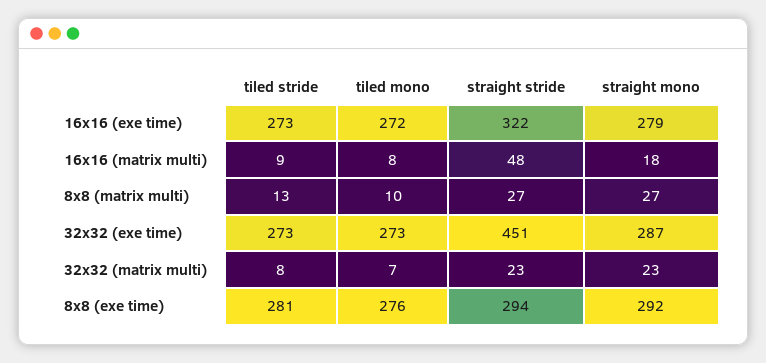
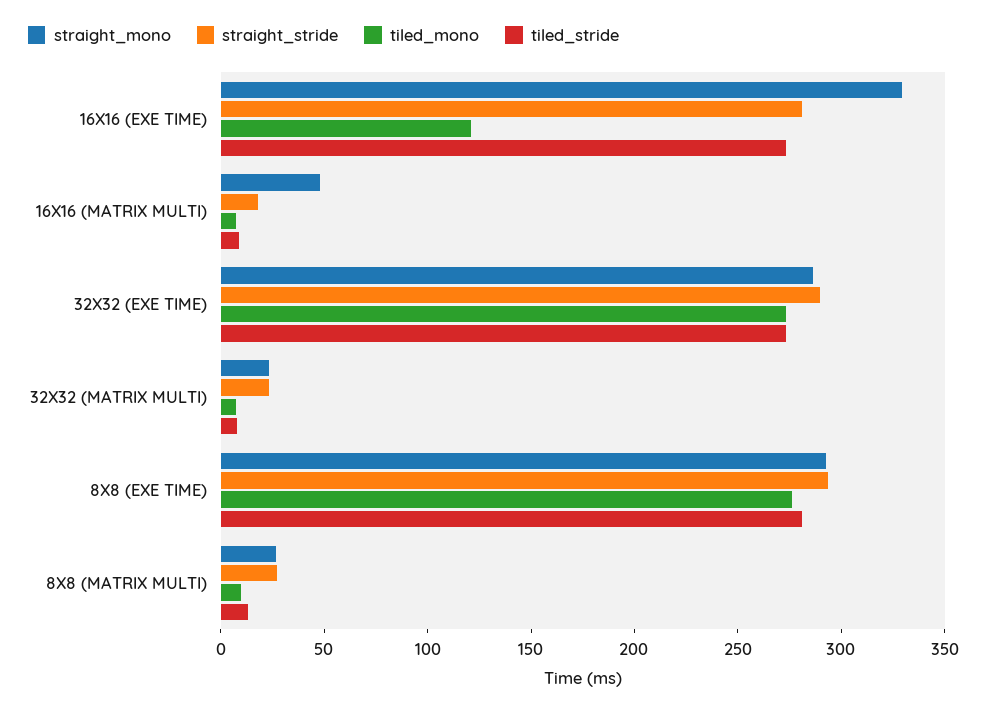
  {
    "tiled stride": {
      "16x16 (exe time)": 273,
      "16x16 (matrix multi)": 9,
      "8x8 (matrix multi)": 13,
      "32x32 (exe time)": 273,
      "32x32 (matrix multi)": 8,
      "8x8 (exe time)": 281
    },
    "tiled mono": {
-     "16x16 (exe time)": 272,
+     "16x16 (exe time)": 120,
      "16x16 (matrix multi)": 8,
      "8x8 (matrix multi)": 10,
      "32x32 (exe time)": 273,
      "32x32 (matrix multi)": 7,
      "8x8 (exe time)": 276
    },
    "straight stride": {
-     "16x16 (exe time)": 322,
+     "16x16 (exe time)": 280,
-     "16x16 (matrix multi)": 48,
+     "16x16 (matrix multi)": 20,
      "8x8 (matrix multi)": 27,
-     "32x32 (exe time)": 451,
+     "32x32 (exe time)": 290,
      "32x32 (matrix multi)": 23,
      "8x8 (exe time)": 294
    },
    "straight mono": {
-     "16x16 (exe time)": 279,
+     "16x16 (exe time)": 330,
-     "16x16 (matrix multi)": 18,
+     "16x16 (matrix multi)": 50,
      "8x8 (matrix multi)": 27,
      "32x32 (exe time)": 287,
      "32x32 (matrix multi)": 23,
      "8x8 (exe time)": 292
    }
  }

